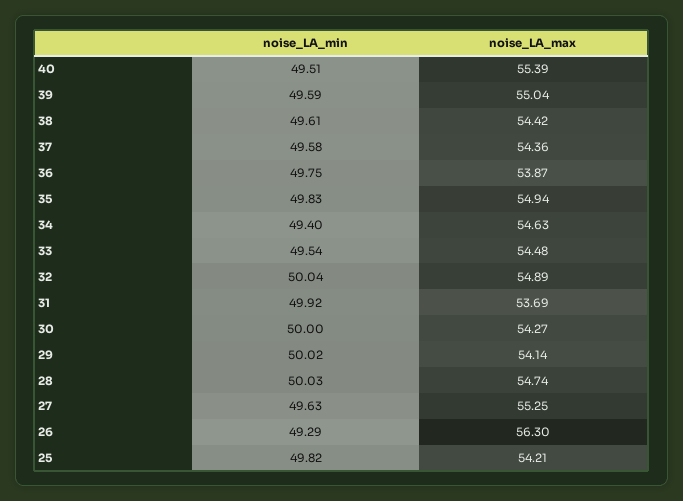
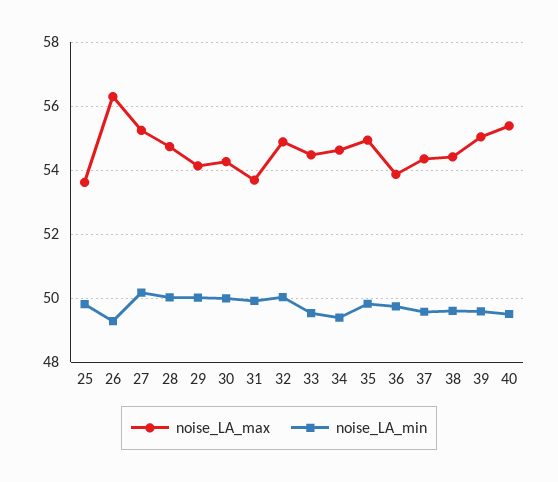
  {
    "noise_LA_min": {
      "40": 49.51,
      "39": 49.59,
      "38": 49.61,
      "37": 49.58,
      "36": 49.75,
      "35": 49.83,
      "34": 49.4,
      "33": 49.54,
      "32": 50.04,
      "31": 49.92,
      "30": 50,
      "29": 50.02,
      "28": 50.03,
-     "27": 49.63,
+     "27": 50.2,
      "26": 49.29,
      "25": 49.82
    },
    "noise_LA_max": {
      "40": 55.39,
      "39": 55.04,
      "38": 54.42,
      "37": 54.36,
      "36": 53.87,
      "35": 54.94,
      "34": 54.63,
      "33": 54.48,
      "32": 54.89,
      "31": 53.69,
      "30": 54.27,
      "29": 54.14,
      "28": 54.74,
      "27": 55.25,
      "26": 56.3,
-     "25": 54.21
+     "25": 53.6
    }
  }

